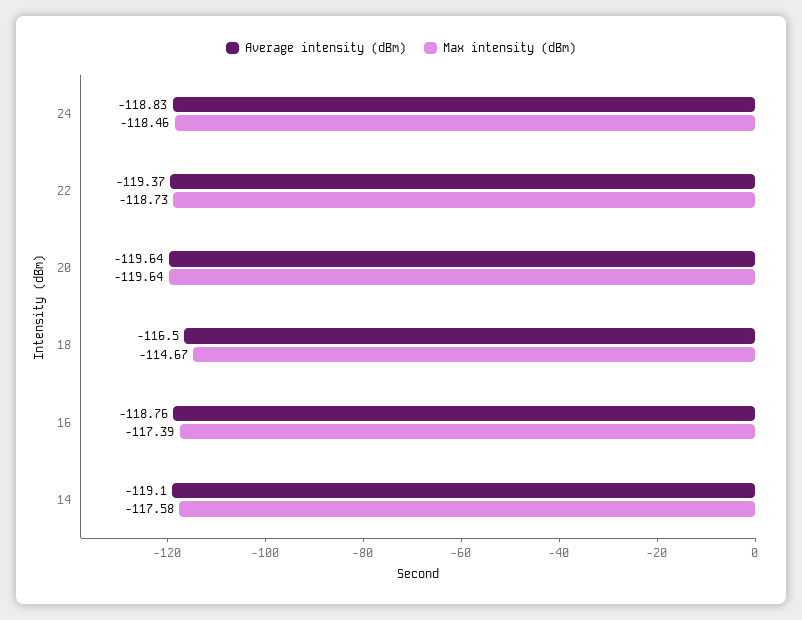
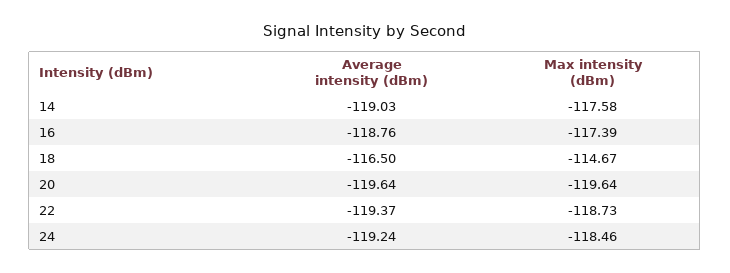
  {
    "Average intensity (dBm)": {
-     "24": -118.83,
+     "24": -119.24,
      "22": -119.37,
      "20": -119.64,
      "18": -116.5,
      "16": -118.76,
-     "14": -119.1
+     "14": -119.03
    },
    "Max intensity (dBm)": {
      "24": -118.46,
      "22": -118.73,
      "20": -119.64,
      "18": -114.67,
      "16": -117.39,
      "14": -117.58
    }
  }

